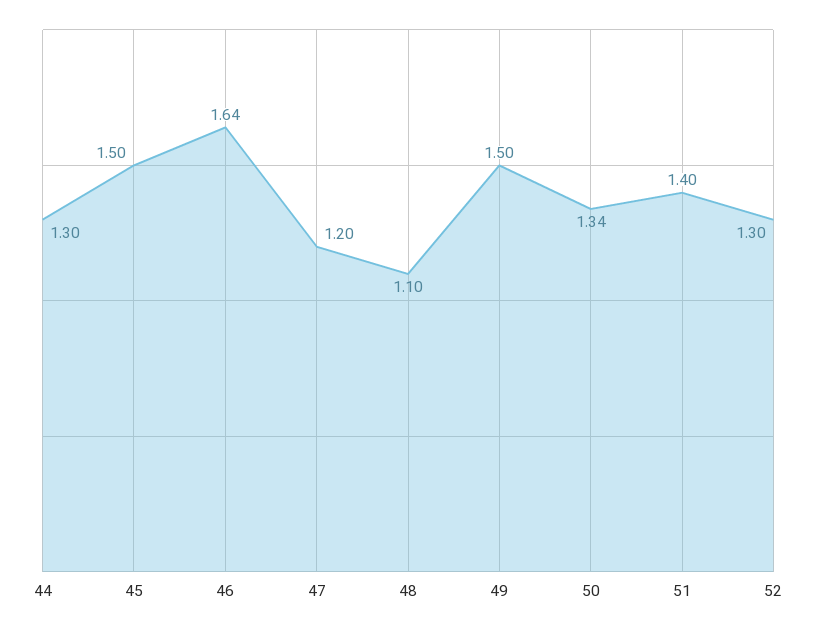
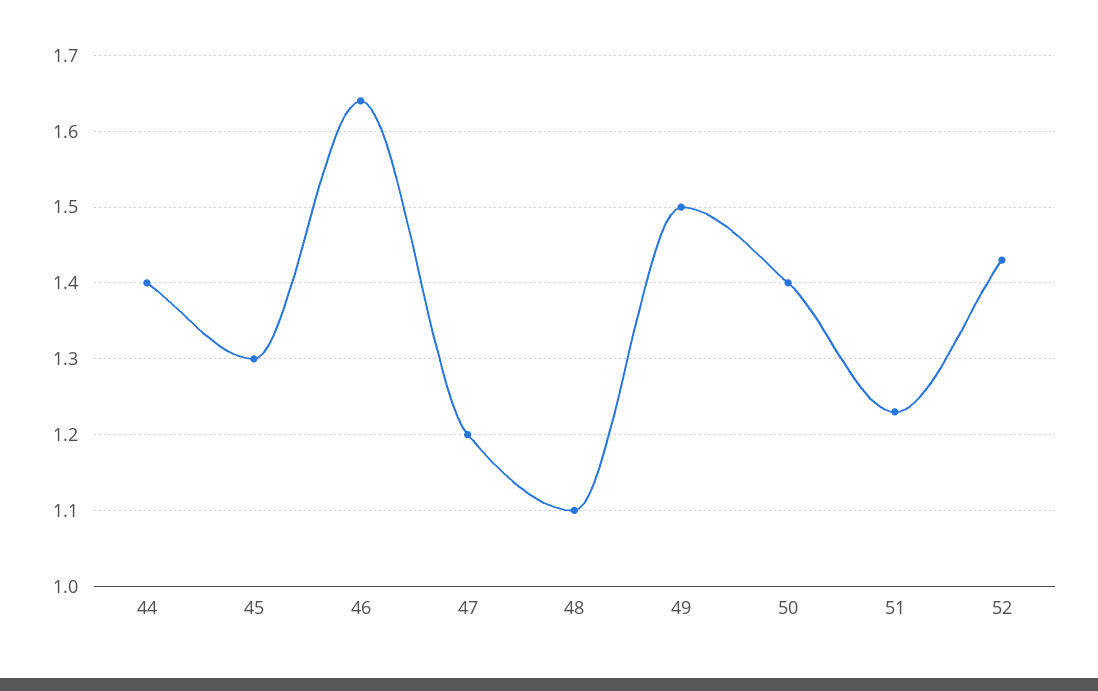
  {
-   "44": 1.3,
+   "44": 1.4,
-   "45": 1.5,
+   "45": 1.3,
    "46": 1.64,
    "47": 1.2,
    "48": 1.1,
    "49": 1.5,
-   "50": 1.34,
+   "50": 1.4,
-   "51": 1.4,
+   "51": 1.23,
-   "52": 1.3
+   "52": 1.43
  }

